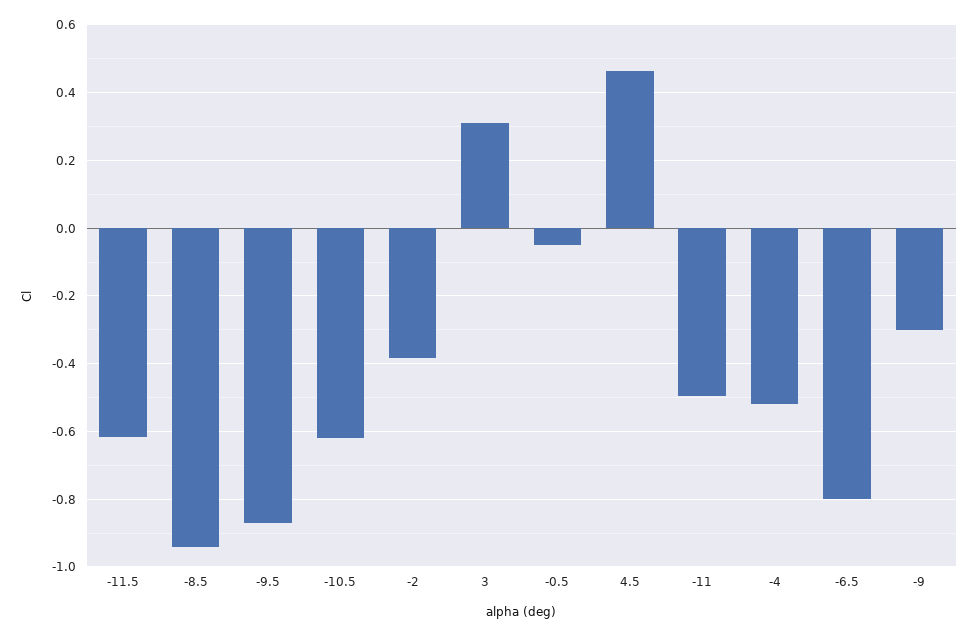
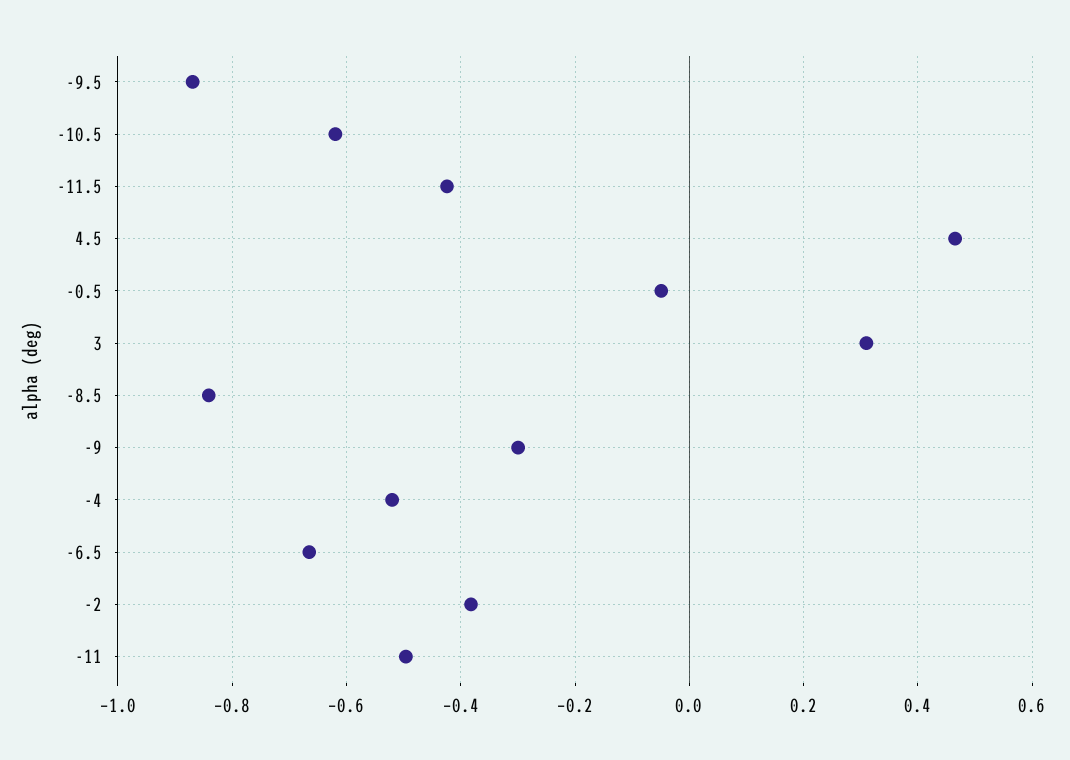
  {
-   "-11.5": -0.62,
+   "-11.5": -0.42,
-   "-8.5": -0.94,
+   "-8.5": -0.84,
    "-9.5": -0.86,
    "-10.5": -0.62,
    "-2": -0.38,
    "3": 0.3,
    "-0.5": -0.04,
    "4.5": 0.46,
    "-11": -0.5,
    "-4": -0.52,
-   "-6.5": -0.8,
+   "-6.5": -0.66,
    "-9": -0.3
  }

